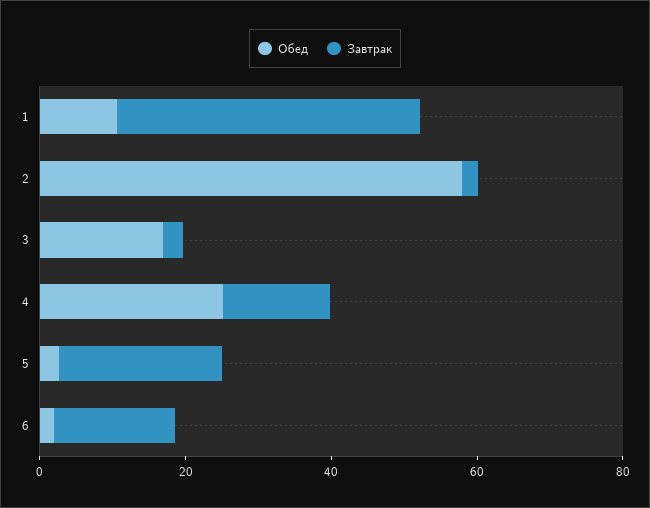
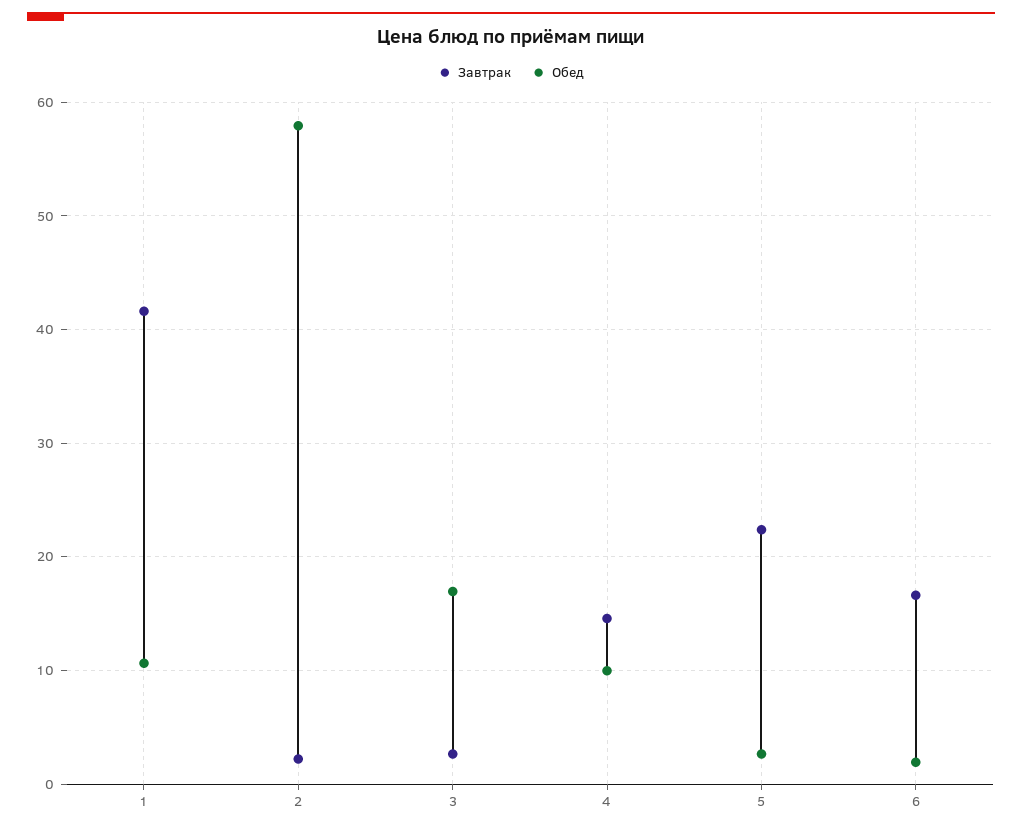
  {
    "Обед": {
      "1": 11,
      "2": 58,
      "3": 17,
-     "4": 25,
+     "4": 10,
      "5": 3,
      "6": 2
    },
    "Завтрак": {
      "1": 42,
      "2": 2,
      "3": 3,
      "4": 15,
      "5": 22,
      "6": 17
    }
  }

